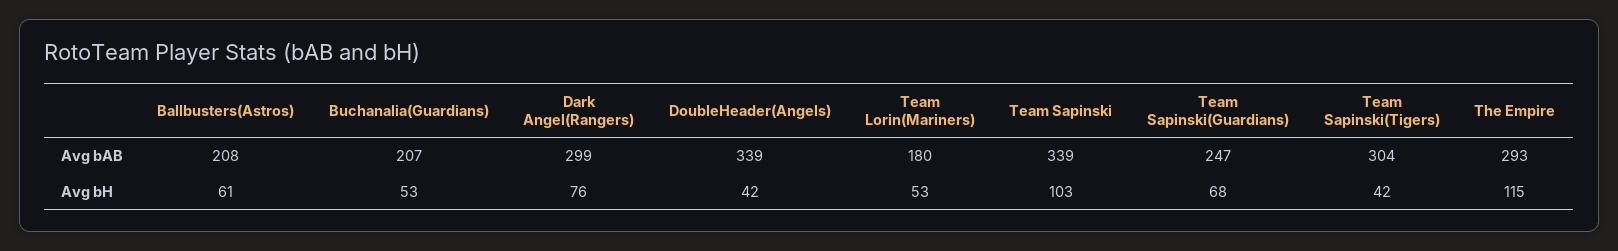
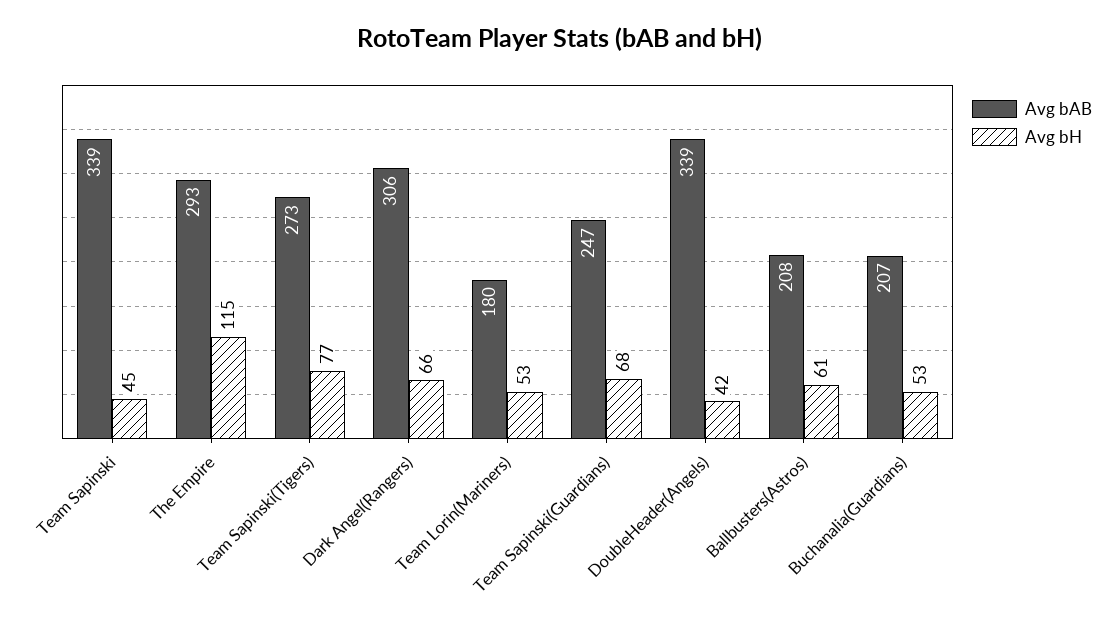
  {
    "Avg bAB": {
      "Ballbusters(Astros)": 208,
      "Buchanalia(Guardians)": 207,
-     "Dark Angel(Rangers)": 299,
+     "Dark Angel(Rangers)": 306,
      "DoubleHeader(Angels)": 339,
      "Team Lorin(Mariners)": 180,
      "Team Sapinski": 339,
      "Team Sapinski(Guardians)": 247,
-     "Team Sapinski(Tigers)": 304,
+     "Team Sapinski(Tigers)": 273,
      "The Empire": 293
    },
    "Avg bH": {
      "Ballbusters(Astros)": 61,
      "Buchanalia(Guardians)": 53,
-     "Dark Angel(Rangers)": 76,
+     "Dark Angel(Rangers)": 66,
      "DoubleHeader(Angels)": 42,
      "Team Lorin(Mariners)": 53,
-     "Team Sapinski": 103,
+     "Team Sapinski": 45,
      "Team Sapinski(Guardians)": 68,
-     "Team Sapinski(Tigers)": 42,
+     "Team Sapinski(Tigers)": 77,
      "The Empire": 115
    }
  }

